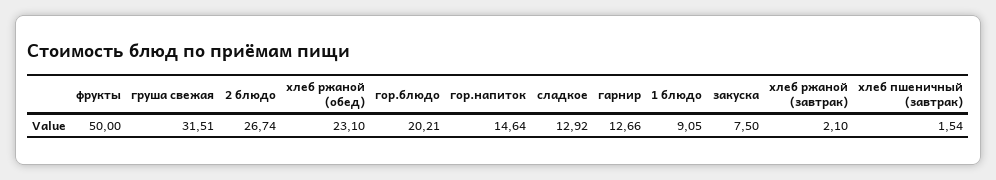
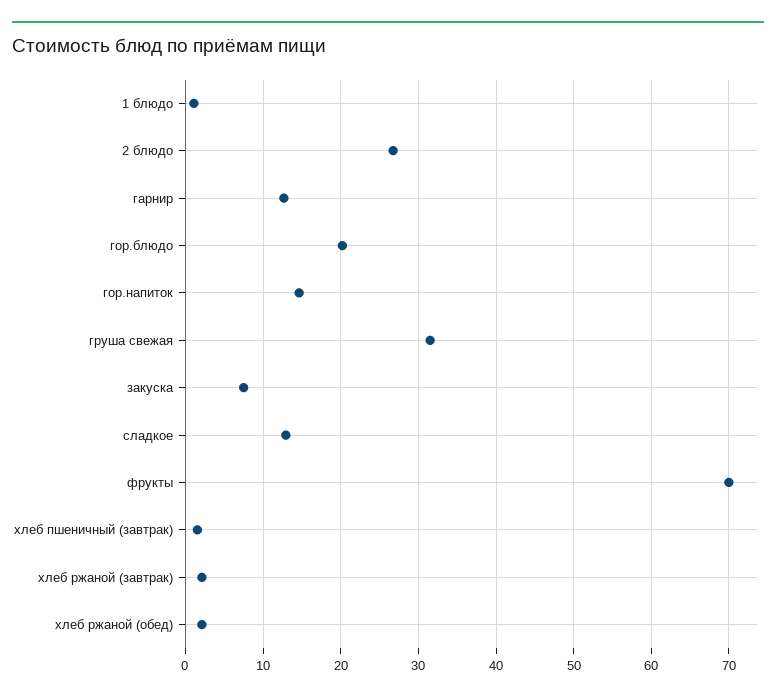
  {
-   "фрукты": 50,
+   "фрукты": 70,
    "груша свежая": 31.51,
    "2 блюдо": 26.74,
-   "хлеб ржаной (обед)": 23.1,
+   "хлеб ржаной (обед)": 2,
    "гор.блюдо": 20.21,
    "гор.напиток": 14.64,
    "сладкое": 12.92,
    "гарнир": 12.66,
-   "1 блюдо": 9.05,
+   "1 блюдо": 1,
    "закуска": 7.5,
    "хлеб ржаной (завтрак)": 2.1,
    "хлеб пшеничный (завтрак)": 1.54
  }

